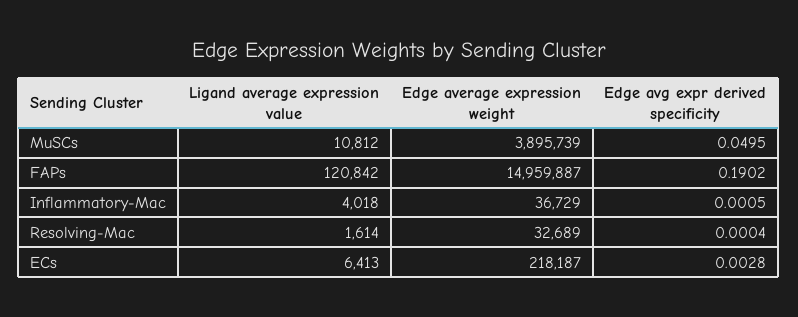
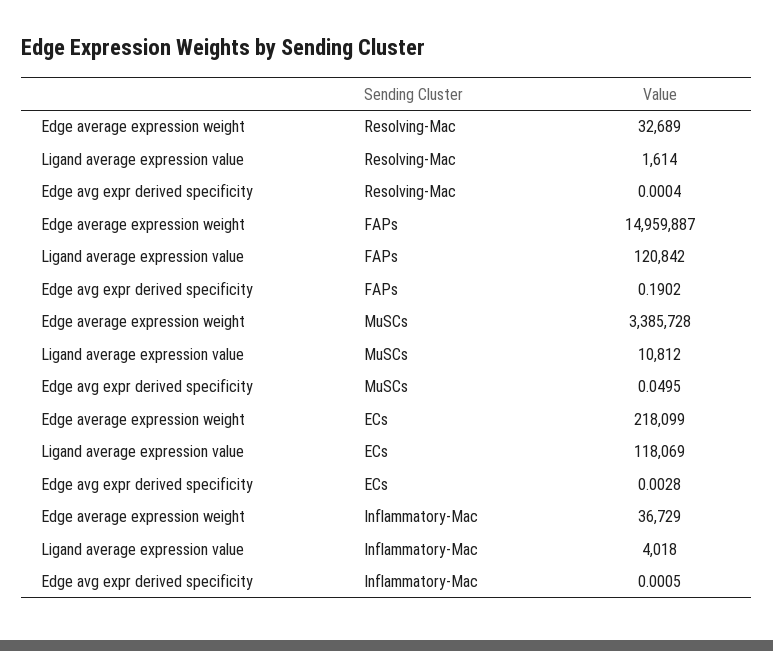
  {
    "Ligand average expression value": {
      "MuSCs": 10812,
      "FAPs": 120842,
      "Inflammatory-Mac": 4018,
      "Resolving-Mac": 1614,
-     "ECs": 6413
+     "ECs": 118069
    },
    "Edge average expression weight": {
-     "MuSCs": 3895739,
+     "MuSCs": 3385728,
      "FAPs": 14959887,
      "Inflammatory-Mac": 36729,
      "Resolving-Mac": 32689,
-     "ECs": 218187
+     "ECs": 218099
    },
    "Edge avg expr derived specificity": {
      "MuSCs": 0.0495,
      "FAPs": 0.1902,
      "Inflammatory-Mac": 0.0005,
      "Resolving-Mac": 0.0004,
      "ECs": 0.0028
    }
  }

